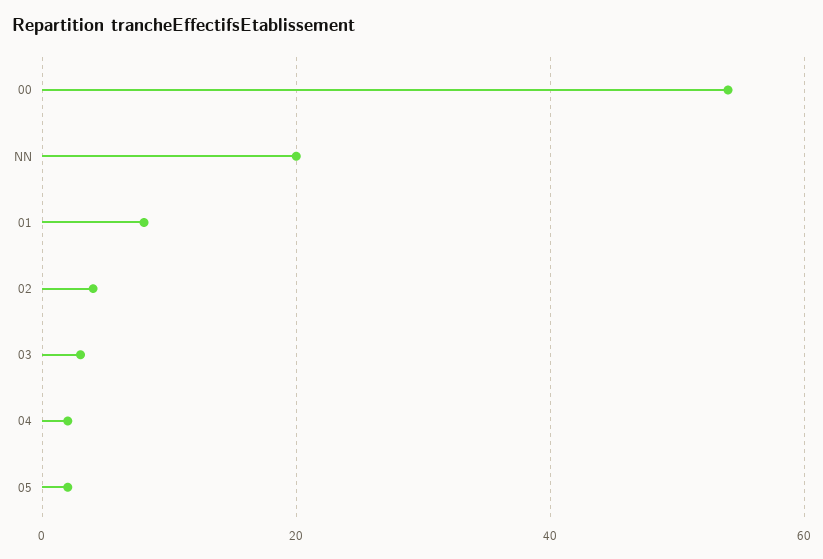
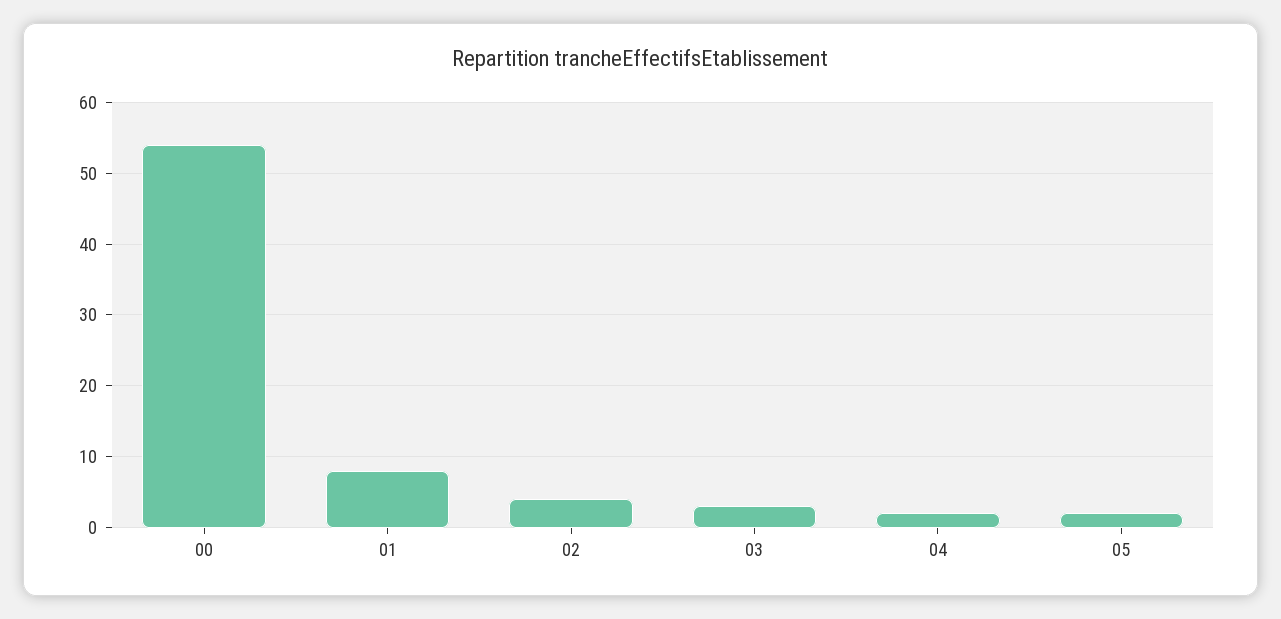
  {
    "00": 54,
-   "NN": 20,
    "01": 8,
    "02": 4,
    "03": 3,
    "04": 2,
    "05": 2
  }

